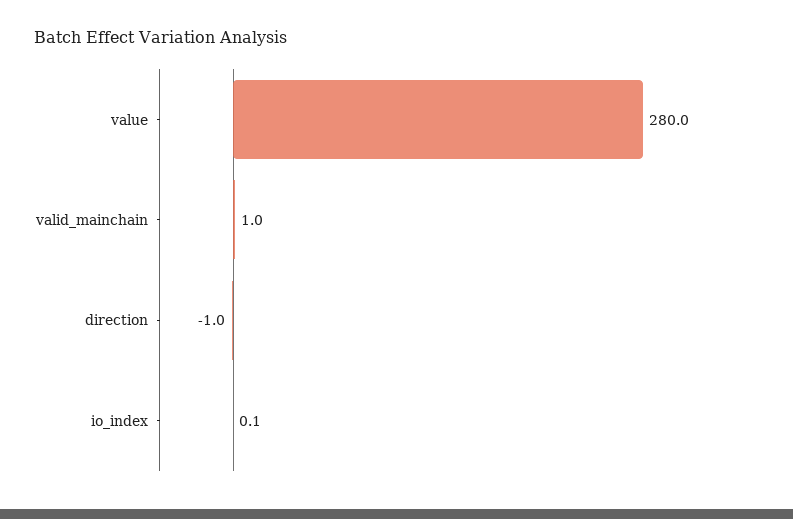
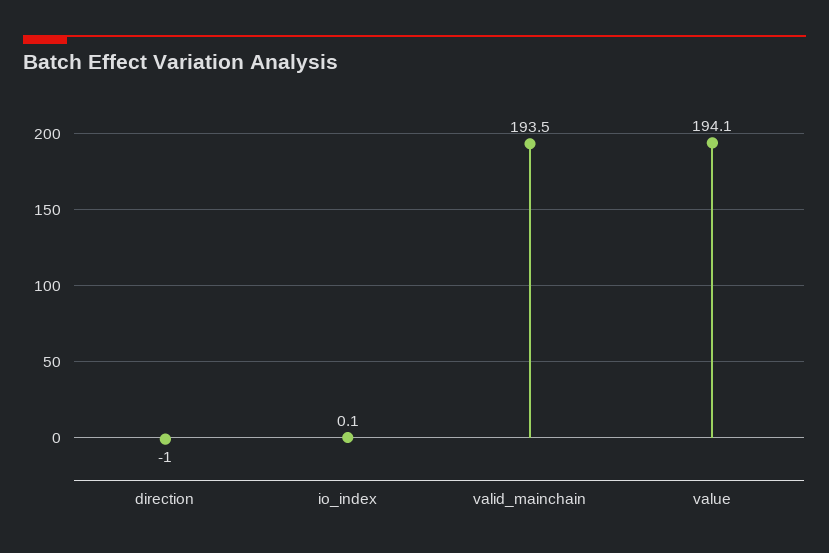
  {
-   "value": 280,
+   "value": 194.1,
-   "valid_mainchain": 1,
+   "valid_mainchain": 193.5,
    "direction": -1,
    "io_index": 0.1
  }

